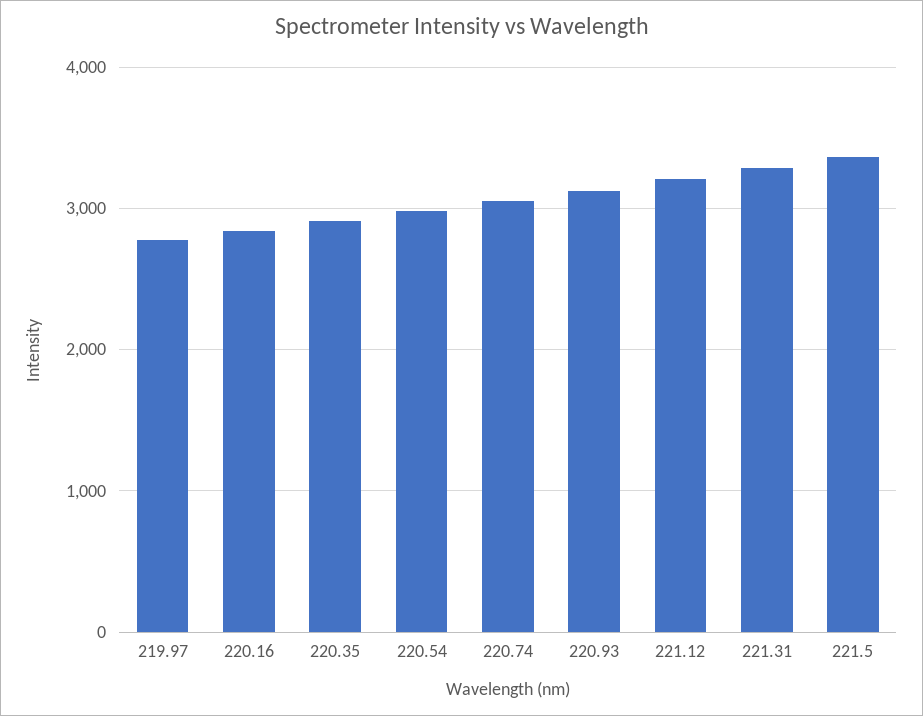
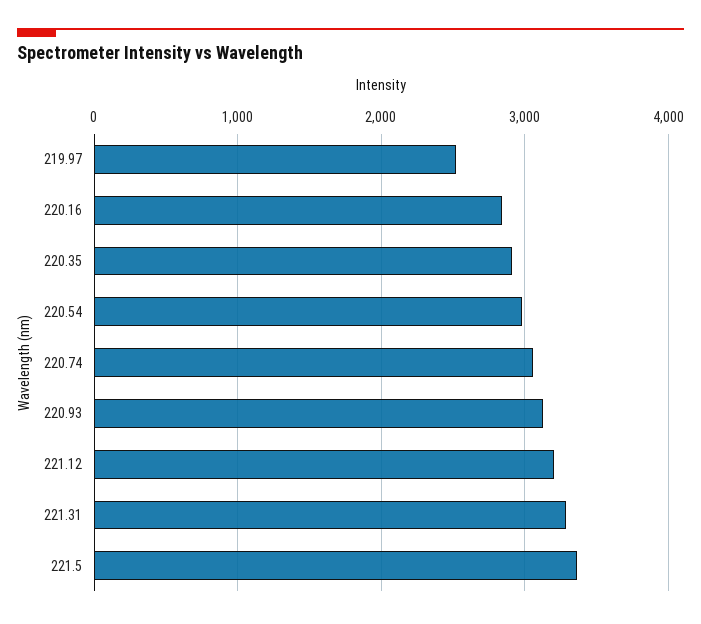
  {
-   "219.97": 2800,
+   "219.97": 2500,
    "220.16": 2800,
    "220.35": 2900,
    "220.54": 3000,
    "220.74": 3100,
    "220.93": 3100,
    "221.12": 3200,
    "221.31": 3300,
    "221.5": 3400
  }

